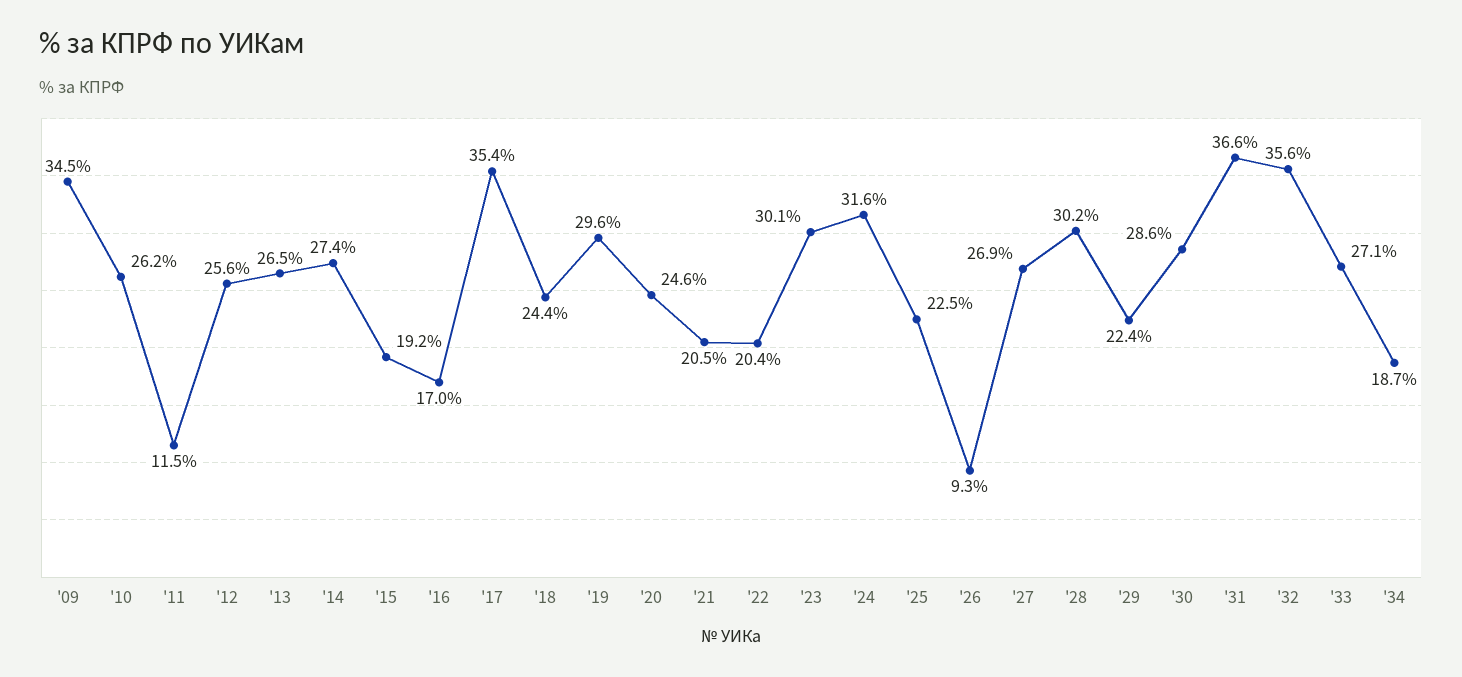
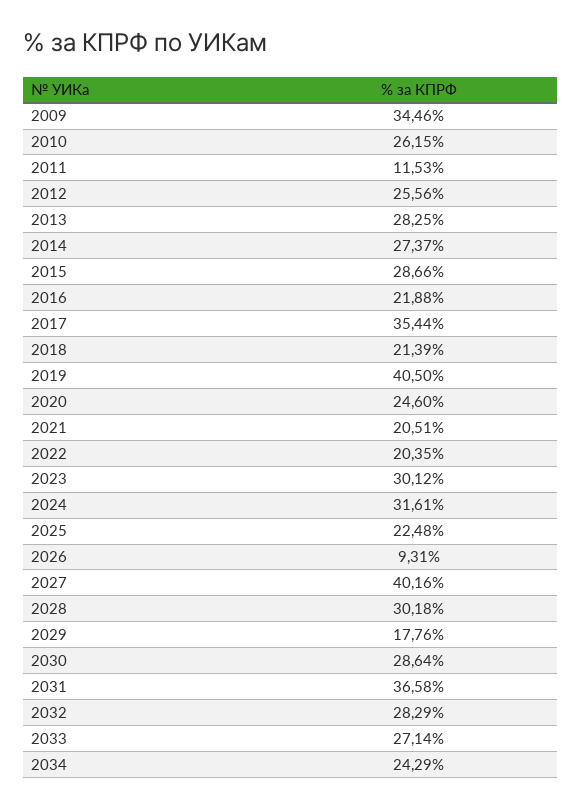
  {
    "'09": 34.46,
    "'10": 26.15,
    "'11": 11.53,
    "'12": 25.56,
-   "'13": 26.5,
+   "'13": 28.25,
    "'14": 27.37,
-   "'15": 19.2,
+   "'15": 28.66,
-   "'16": 17,
+   "'16": 21.88,
    "'17": 35.44,
-   "'18": 24.4,
+   "'18": 21.39,
-   "'19": 29.6,
+   "'19": 40.5,
    "'20": 24.6,
    "'21": 20.51,
    "'22": 20.35,
    "'23": 30.12,
    "'24": 31.61,
    "'25": 22.48,
    "'26": 9.31,
-   "'27": 26.9,
+   "'27": 40.16,
    "'28": 30.18,
-   "'29": 22.4,
+   "'29": 17.76,
    "'30": 28.64,
    "'31": 36.58,
-   "'32": 35.6,
+   "'32": 28.29,
    "'33": 27.14,
-   "'34": 18.7
+   "'34": 24.29
  }

